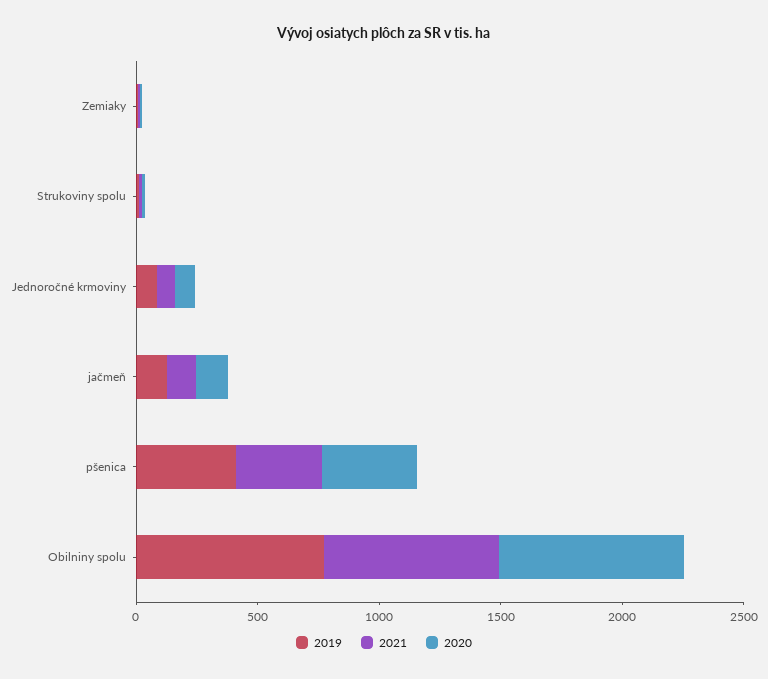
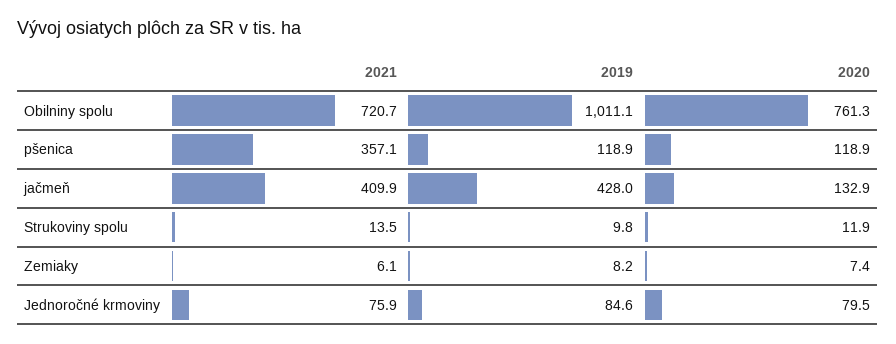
  {
    "2019": {
      "Zemiaky": 8.2,
      "Strukoviny spolu": 9.8,
      "Jednoročné krmoviny": 84.6,
-     "jačmeň": 100,
+     "jačmeň": 428,
-     "pšenica": 400,
+     "pšenica": 118.9,
-     "Obilniny spolu": 800
+     "Obilniny spolu": 1011.1
    },
    "2021": {
      "Zemiaky": 6.1,
      "Strukoviny spolu": 13.5,
      "Jednoročné krmoviny": 75.9,
-     "jačmeň": 100,
+     "jačmeň": 409.9,
      "pšenica": 357.1,
      "Obilniny spolu": 720.7
    },
    "2020": {
      "Zemiaky": 7.4,
      "Strukoviny spolu": 11.9,
      "Jednoročné krmoviny": 79.5,
      "jačmeň": 132.9,
-     "pšenica": 400,
+     "pšenica": 118.9,
      "Obilniny spolu": 761.3
    }
  }

